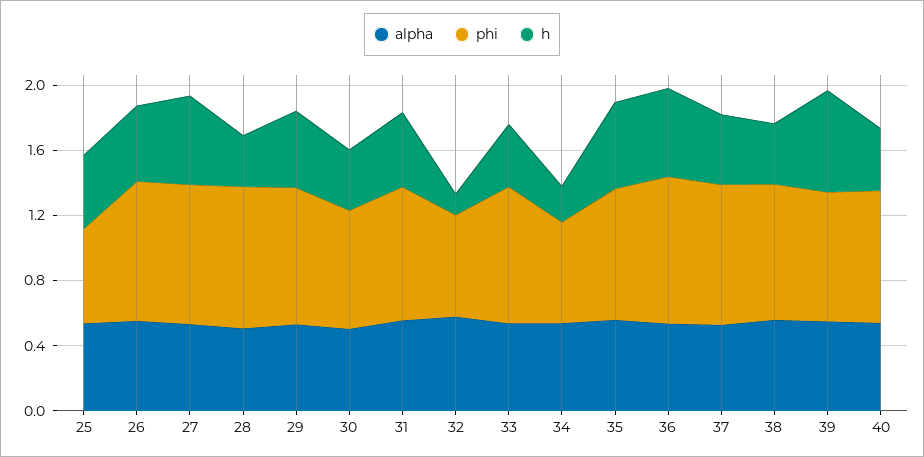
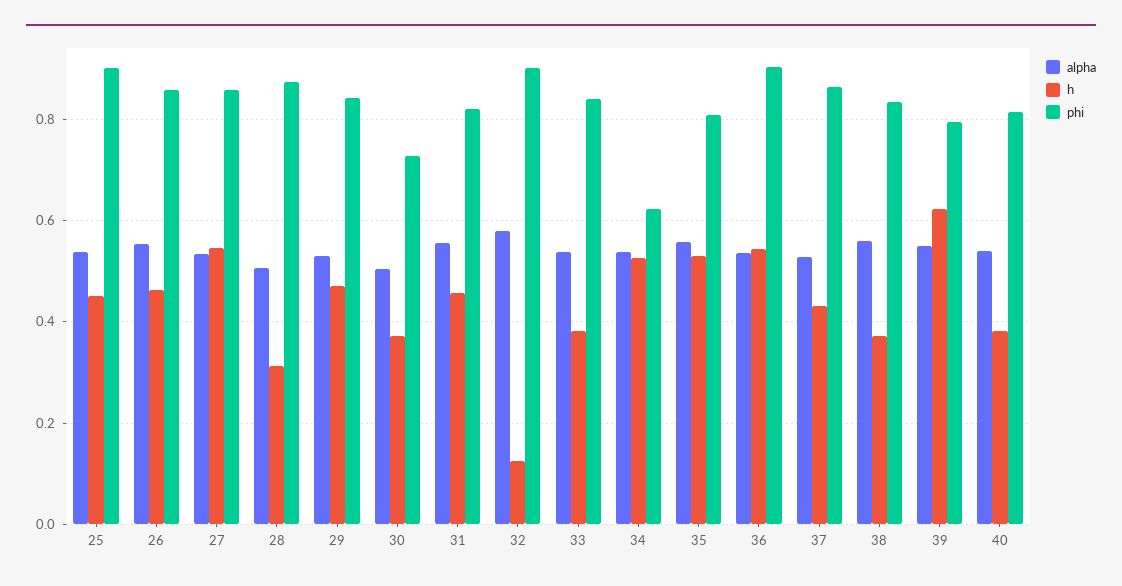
  {
    "alpha": {
      "25": 0.54,
      "26": 0.56,
      "27": 0.54,
      "28": 0.5,
      "29": 0.54,
      "30": 0.5,
      "31": 0.56,
      "32": 0.58,
      "33": 0.54,
      "34": 0.54,
      "35": 0.56,
      "36": 0.54,
      "37": 0.52,
      "38": 0.56,
      "39": 0.56,
      "40": 0.54
    },
    "phi": {
-     "25": 0.6,
+     "25": 0.9,
      "26": 0.86,
      "27": 0.86,
      "28": 0.88,
      "29": 0.84,
      "30": 0.72,
      "31": 0.82,
-     "32": 0.6,
+     "32": 0.9,
      "33": 0.84,
      "34": 0.62,
      "35": 0.8,
      "36": 0.9,
      "37": 0.86,
      "38": 0.84,
      "39": 0.8,
      "40": 0.82
    },
    "h": {
      "25": 0.46,
      "26": 0.46,
      "27": 0.54,
      "28": 0.32,
      "29": 0.48,
      "30": 0.38,
      "31": 0.46,
      "32": 0.12,
      "33": 0.38,
-     "34": 0.2,
+     "34": 0.52,
      "35": 0.54,
      "36": 0.54,
      "37": 0.44,
      "38": 0.38,
      "39": 0.62,
      "40": 0.38
    }
  }

